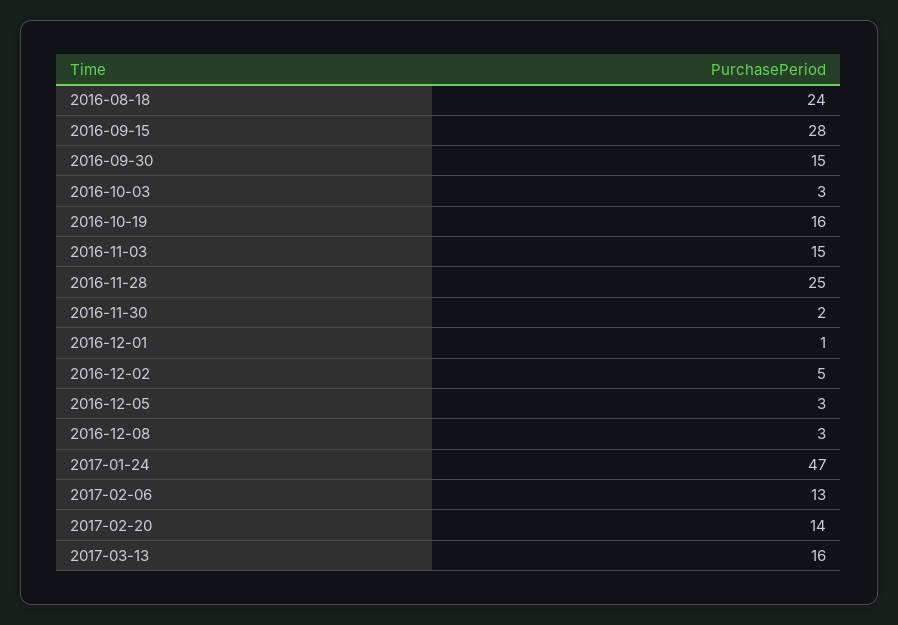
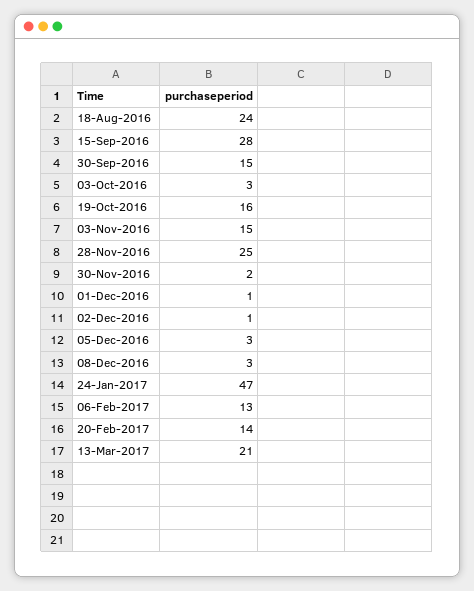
  {
    "2016-08-18": 24,
    "2016-09-15": 28,
    "2016-09-30": 15,
    "2016-10-03": 3,
    "2016-10-19": 16,
    "2016-11-03": 15,
    "2016-11-28": 25,
    "2016-11-30": 2,
    "2016-12-01": 1,
-   "2016-12-02": 5,
+   "2016-12-02": 1,
    "2016-12-05": 3,
    "2016-12-08": 3,
    "2017-01-24": 47,
    "2017-02-06": 13,
    "2017-02-20": 14,
-   "2017-03-13": 16
+   "2017-03-13": 21
  }

